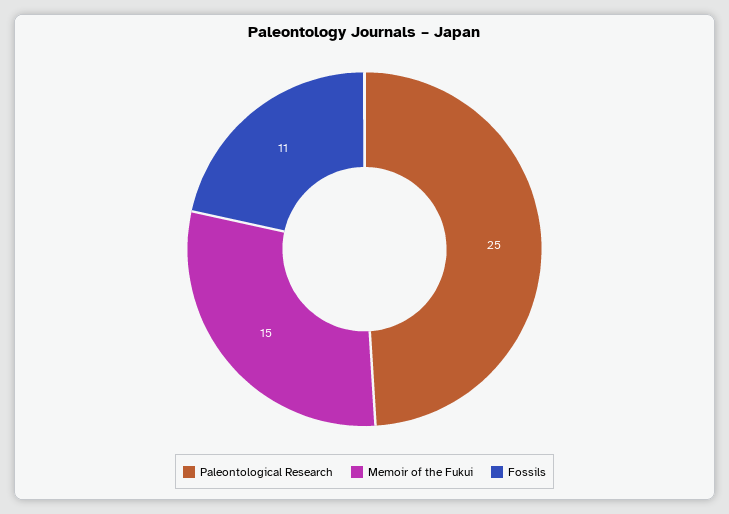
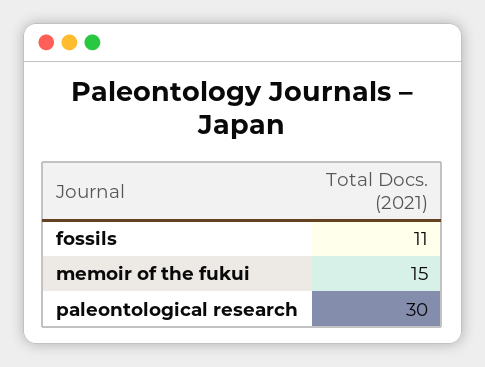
  {
-   "Paleontological Research": 25,
+   "Paleontological Research": 30,
    "Memoir of the Fukui": 15,
    "Fossils": 11
  }

